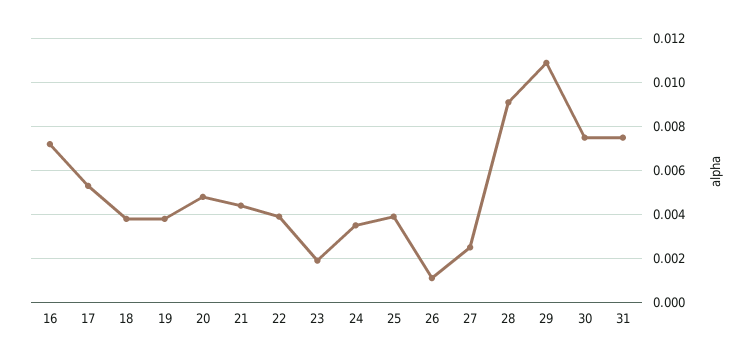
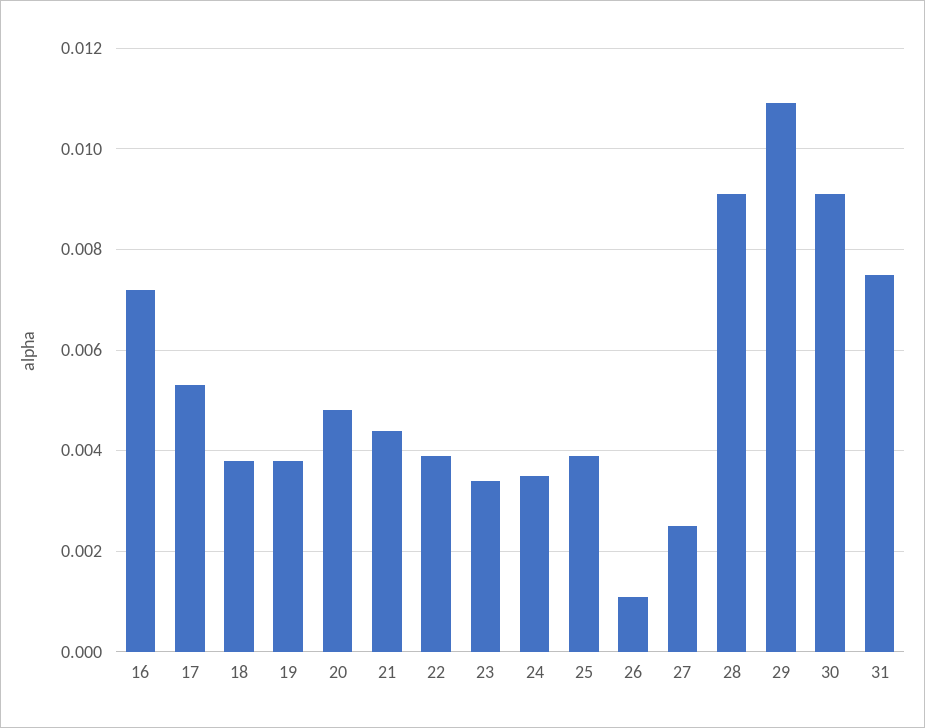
  {
    "16": 0.007,
    "17": 0.0055,
    "18": 0.004,
    "19": 0.004,
    "20": 0.005,
    "21": 0.0045,
    "22": 0.004,
-   "23": 0.002,
+   "23": 0.0035,
    "24": 0.0035,
    "25": 0.004,
    "26": 0.001,
    "27": 0.0025,
    "28": 0.009,
    "29": 0.011,
-   "30": 0.0075,
+   "30": 0.009,
    "31": 0.0075
  }

